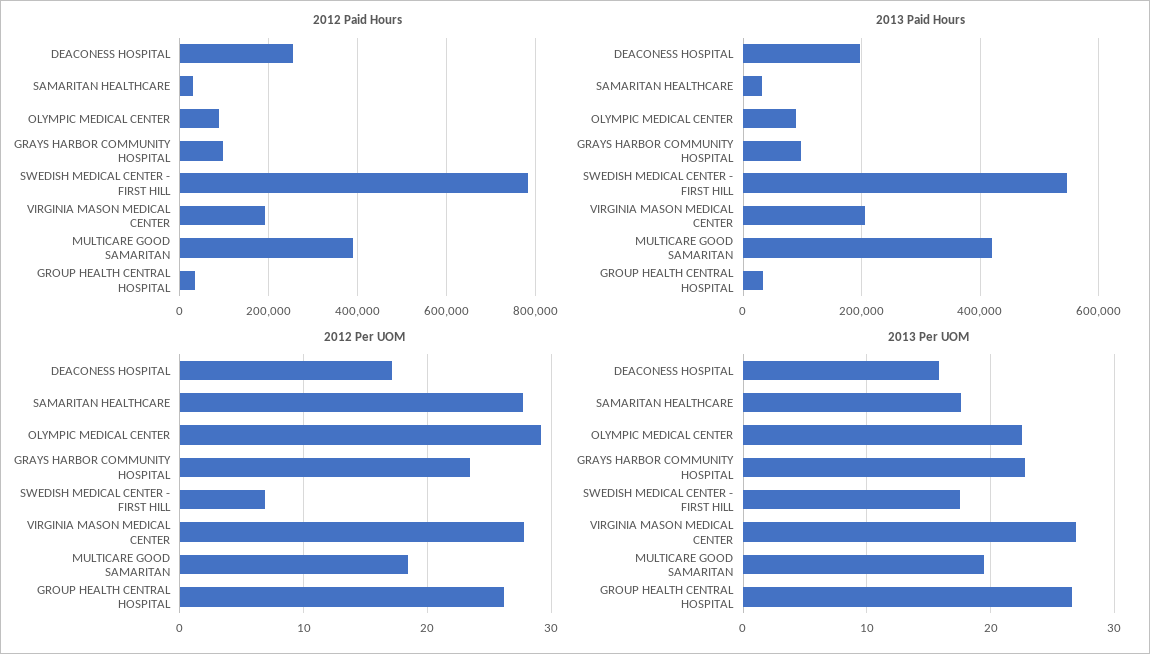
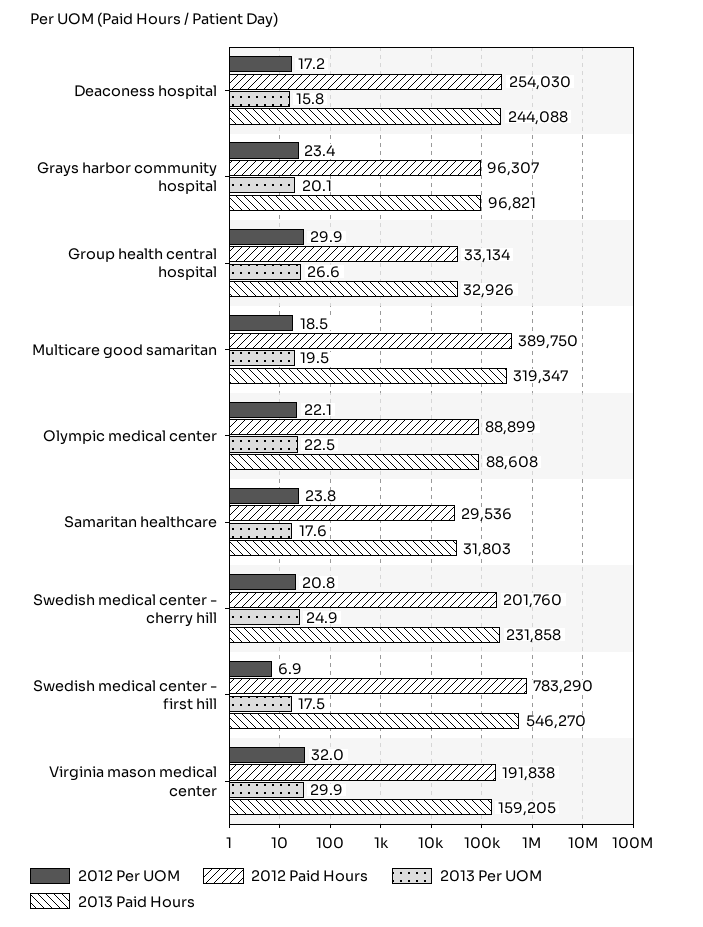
  {
    "2012 Paid Hours": {
      "DEACONESS HOSPITAL": 254030,
      "SAMARITAN HEALTHCARE": 29536,
      "OLYMPIC MEDICAL CENTER": 88899,
      "GRAYS HARBOR COMMUNITY HOSPITAL": 96307,
      "SWEDISH MEDICAL CENTER - FIRST HILL": 783290,
      "VIRGINIA MASON MEDICAL CENTER": 191838,
      "MULTICARE GOOD SAMARITAN": 389750,
-     "GROUP HEALTH CENTRAL HOSPITAL": 33134
+     "GROUP HEALTH CENTRAL HOSPITAL": 33134,
+     "Swedish medical center - cherry hill": 201760
    },
    "2013 Paid Hours": {
-     "DEACONESS HOSPITAL": 200000,
+     "DEACONESS HOSPITAL": 244088,
      "SAMARITAN HEALTHCARE": 31803,
      "OLYMPIC MEDICAL CENTER": 88608,
      "GRAYS HARBOR COMMUNITY HOSPITAL": 96821,
      "SWEDISH MEDICAL CENTER - FIRST HILL": 546270,
-     "VIRGINIA MASON MEDICAL CENTER": 200000,
+     "VIRGINIA MASON MEDICAL CENTER": 159205,
-     "MULTICARE GOOD SAMARITAN": 420000,
+     "MULTICARE GOOD SAMARITAN": 319347,
-     "GROUP HEALTH CENTRAL HOSPITAL": 32926
+     "GROUP HEALTH CENTRAL HOSPITAL": 32926,
+     "Swedish medical center - cherry hill": 231858
    },
    "2012 Per UOM": {
      "DEACONESS HOSPITAL": 17.2,
-     "SAMARITAN HEALTHCARE": 28,
+     "SAMARITAN HEALTHCARE": 23.8,
-     "OLYMPIC MEDICAL CENTER": 29,
+     "OLYMPIC MEDICAL CENTER": 22.1,
      "GRAYS HARBOR COMMUNITY HOSPITAL": 23.4,
      "SWEDISH MEDICAL CENTER - FIRST HILL": 6.9,
-     "VIRGINIA MASON MEDICAL CENTER": 28,
+     "VIRGINIA MASON MEDICAL CENTER": 32,
      "MULTICARE GOOD SAMARITAN": 18.5,
-     "GROUP HEALTH CENTRAL HOSPITAL": 26
+     "GROUP HEALTH CENTRAL HOSPITAL": 29.9,
+     "Swedish medical center - cherry hill": 20.8
    },
    "2013 Per UOM": {
      "DEACONESS HOSPITAL": 15.8,
      "SAMARITAN HEALTHCARE": 17.6,
      "OLYMPIC MEDICAL CENTER": 22.5,
-     "GRAYS HARBOR COMMUNITY HOSPITAL": 23,
+     "GRAYS HARBOR COMMUNITY HOSPITAL": 20.1,
      "SWEDISH MEDICAL CENTER - FIRST HILL": 17.5,
-     "VIRGINIA MASON MEDICAL CENTER": 27,
+     "VIRGINIA MASON MEDICAL CENTER": 29.9,
      "MULTICARE GOOD SAMARITAN": 19.5,
-     "GROUP HEALTH CENTRAL HOSPITAL": 26.6
+     "GROUP HEALTH CENTRAL HOSPITAL": 26.6,
+     "Swedish medical center - cherry hill": 24.9
    }
  }

